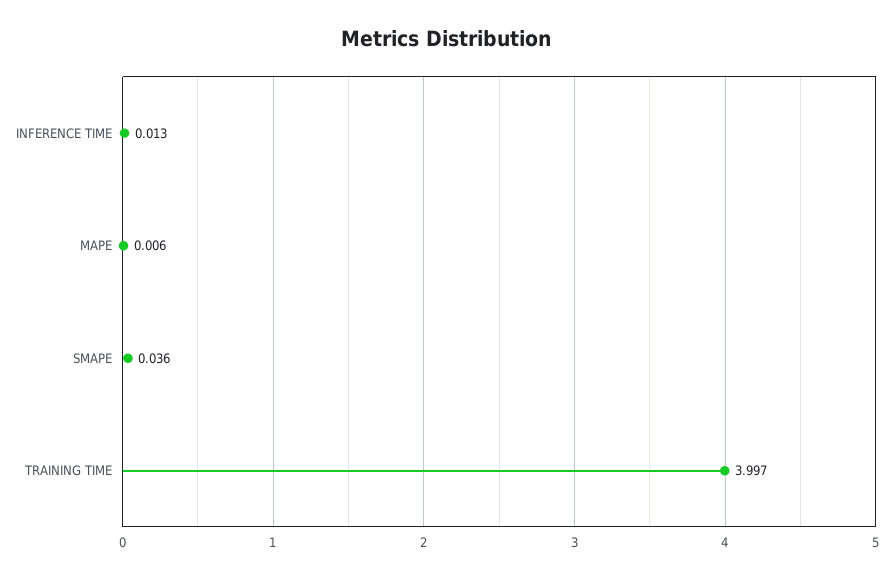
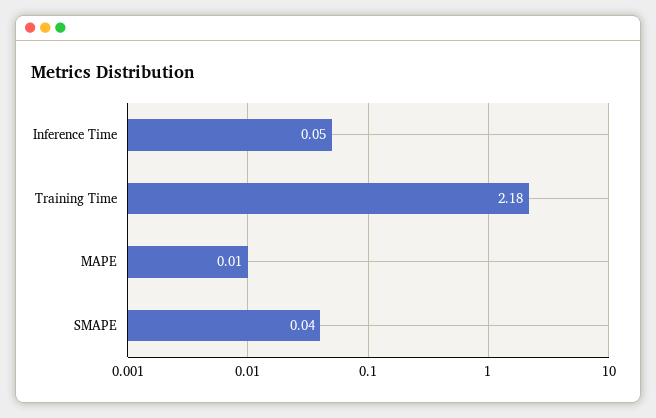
  {
-   "INFERENCE TIME": 0.013,
+   "INFERENCE TIME": 0.05,
    "MAPE": 0.006,
    "SMAPE": 0.036,
-   "TRAINING TIME": 3.997
+   "TRAINING TIME": 2.18
  }

